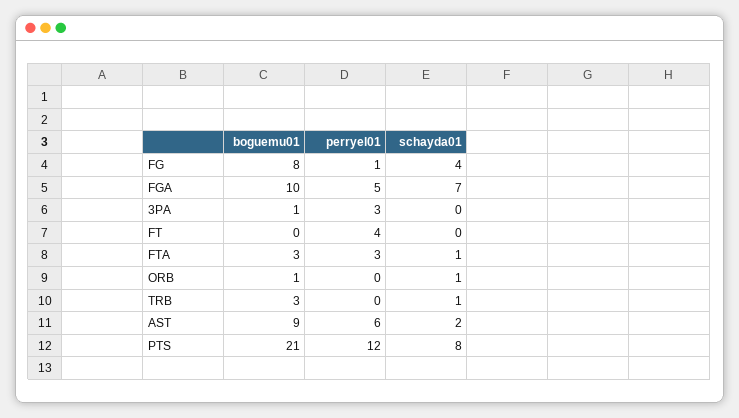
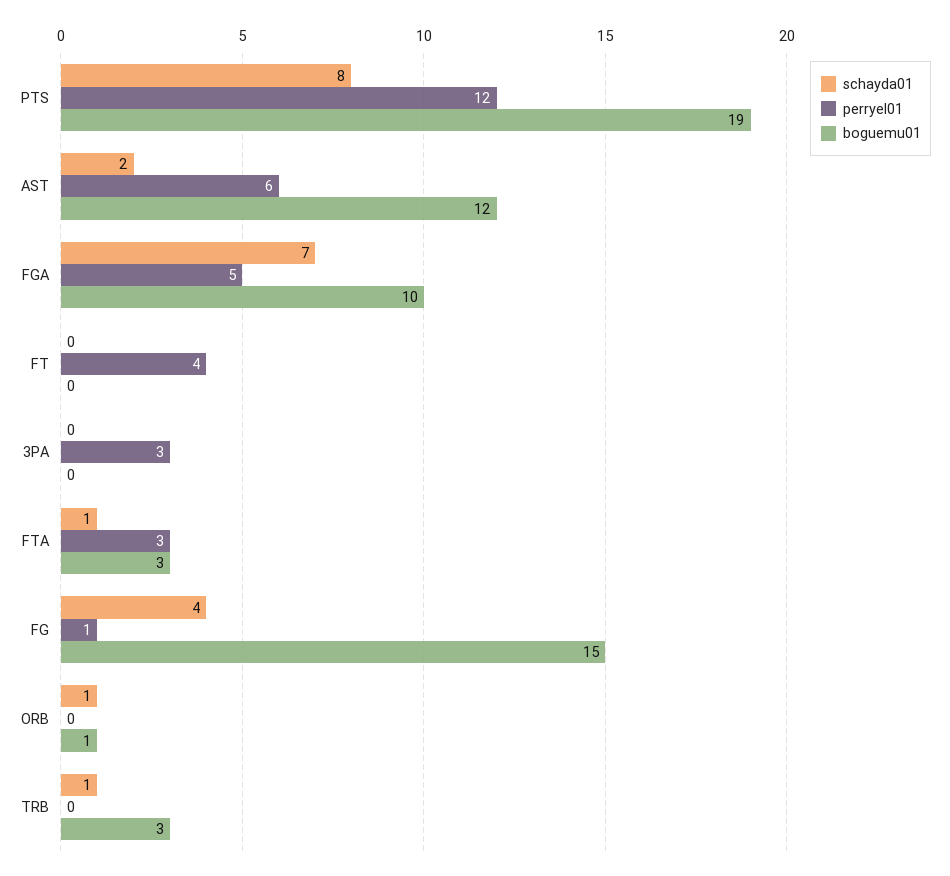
  {
    "boguemu01": {
-     "FG": 8,
+     "FG": 15,
      "FGA": 10,
-     "3PA": 1,
+     "3PA": 0,
      "FT": 0,
      "FTA": 3,
      "ORB": 1,
      "TRB": 3,
-     "AST": 9,
+     "AST": 12,
-     "PTS": 21
+     "PTS": 19
    },
    "perryel01": {
      "FG": 1,
      "FGA": 5,
      "3PA": 3,
      "FT": 4,
      "FTA": 3,
      "ORB": 0,
      "TRB": 0,
      "AST": 6,
      "PTS": 12
    },
    "schayda01": {
      "FG": 4,
      "FGA": 7,
      "3PA": 0,
      "FT": 0,
      "FTA": 1,
      "ORB": 1,
      "TRB": 1,
      "AST": 2,
      "PTS": 8
    }
  }

